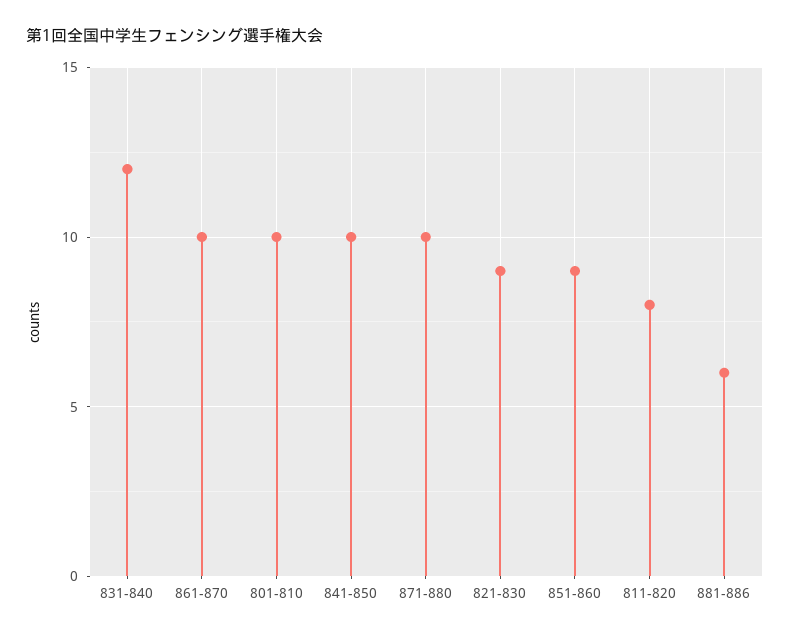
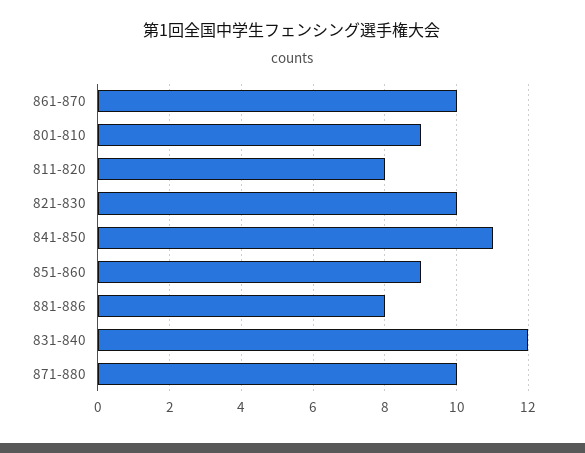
  {
    "831-840": 12,
    "861-870": 10,
-   "801-810": 10,
+   "801-810": 9,
-   "841-850": 10,
+   "841-850": 11,
    "871-880": 10,
-   "821-830": 9,
+   "821-830": 10,
    "851-860": 9,
    "811-820": 8,
-   "881-886": 6
+   "881-886": 8
  }

